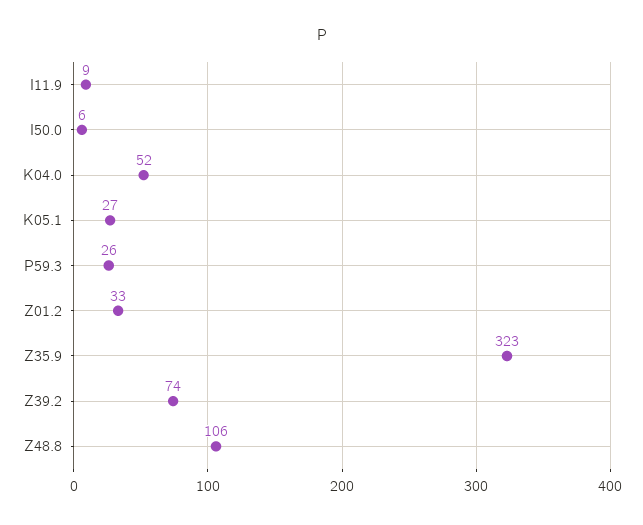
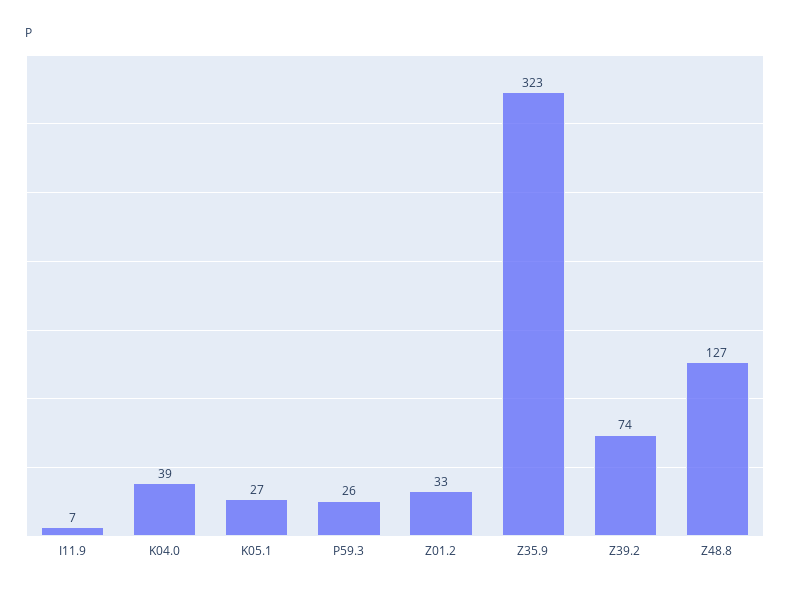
  {
-   "I11.9": 9,
+   "I11.9": 7,
-   "I50.0": 6,
-   "K04.0": 52,
+   "K04.0": 39,
    "K05.1": 27,
    "P59.3": 26,
    "Z01.2": 33,
    "Z35.9": 323,
    "Z39.2": 74,
-   "Z48.8": 106
+   "Z48.8": 127
  }

